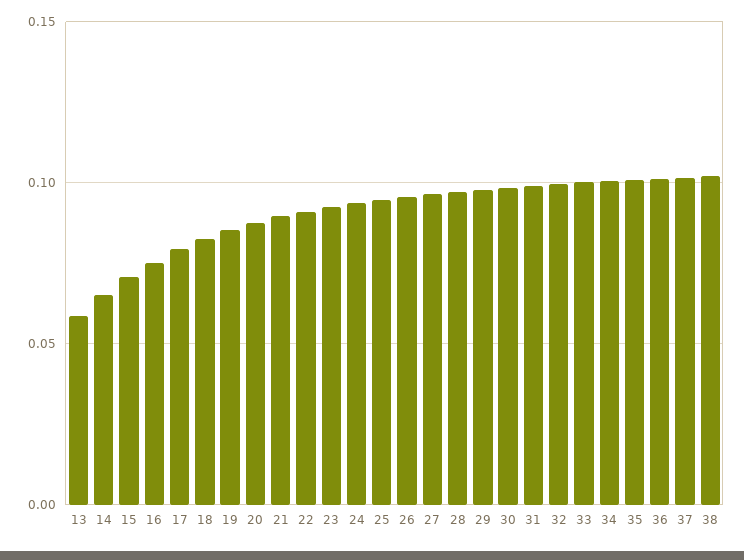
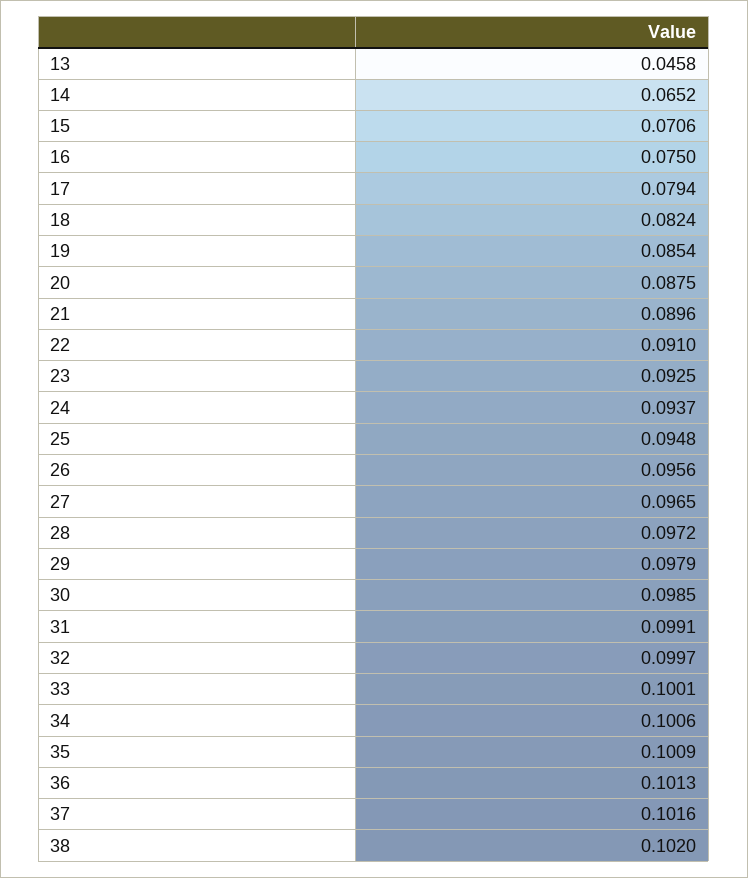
  {
-   "13": 0.06,
+   "13": 0.0458,
    "14": 0.0652,
    "15": 0.0706,
    "16": 0.075,
    "17": 0.0794,
    "18": 0.0824,
    "19": 0.0854,
    "20": 0.0875,
    "21": 0.0896,
    "22": 0.091,
    "23": 0.0925,
    "24": 0.0937,
    "25": 0.0948,
    "26": 0.0956,
    "27": 0.0965,
    "28": 0.0972,
    "29": 0.0979,
    "30": 0.0985,
    "31": 0.0991,
    "32": 0.0997,
    "33": 0.1001,
    "34": 0.1006,
    "35": 0.1009,
    "36": 0.1013,
    "37": 0.1016,
    "38": 0.102
  }

